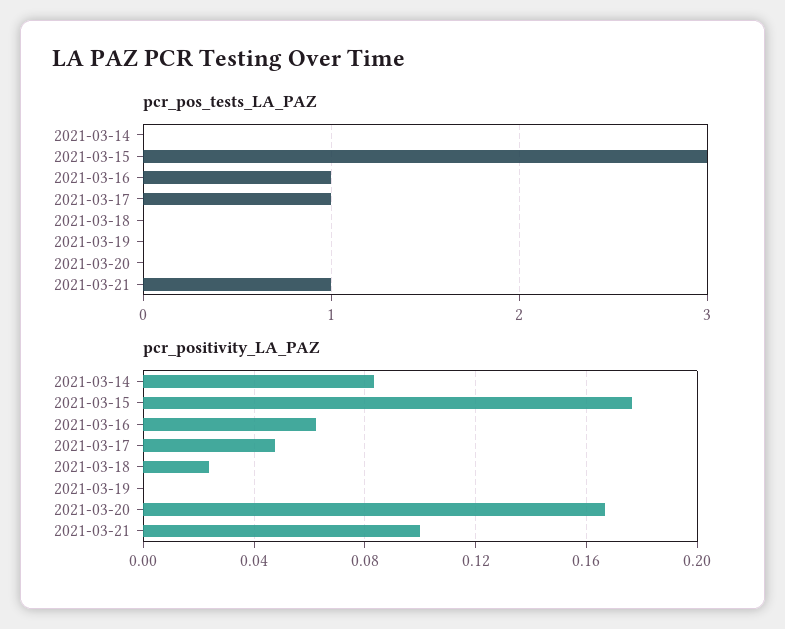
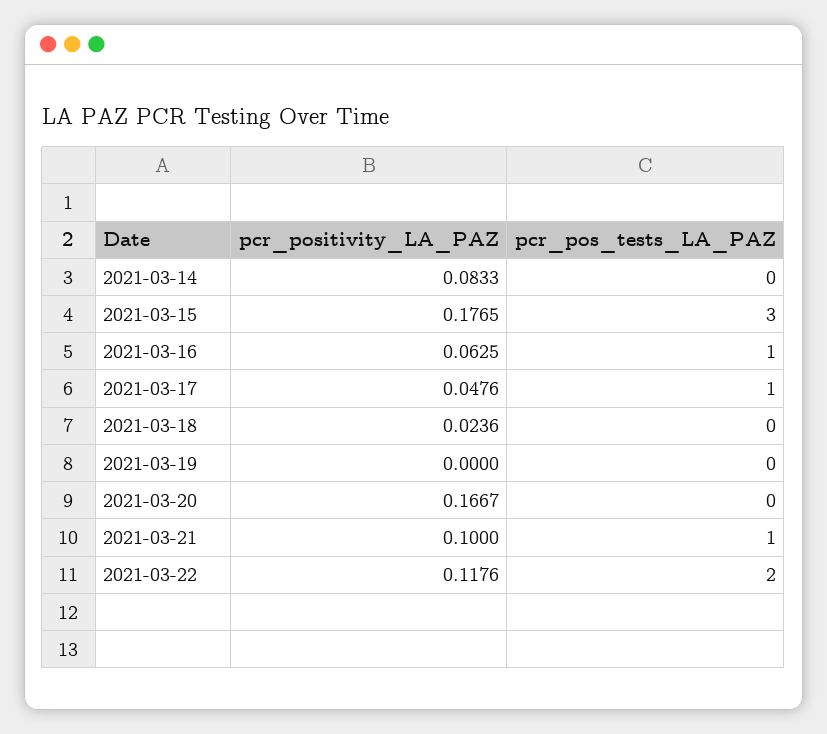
  {
    "pcr_pos_tests_LA_PAZ": {
      "2021-03-14": 0,
      "2021-03-15": 3,
      "2021-03-16": 1,
      "2021-03-17": 1,
      "2021-03-18": 0,
      "2021-03-19": 0,
      "2021-03-20": 0,
-     "2021-03-21": 1
+     "2021-03-21": 1,
+     "2021-03-22": 2
    },
    "pcr_positivity_LA_PAZ": {
      "2021-03-14": 0.0833,
      "2021-03-15": 0.1765,
      "2021-03-16": 0.0625,
      "2021-03-17": 0.0476,
      "2021-03-18": 0.0236,
      "2021-03-19": 0,
      "2021-03-20": 0.1667,
-     "2021-03-21": 0.1
+     "2021-03-21": 0.1,
+     "2021-03-22": 0.1176
    }
  }

